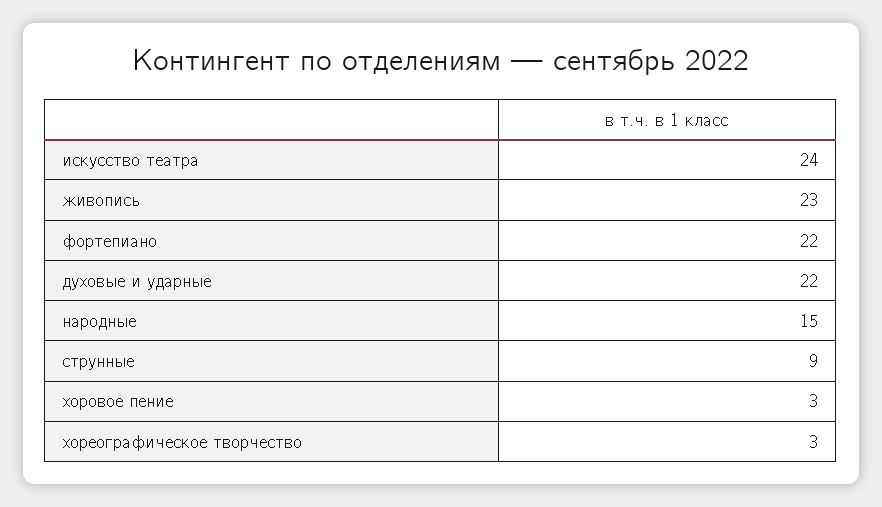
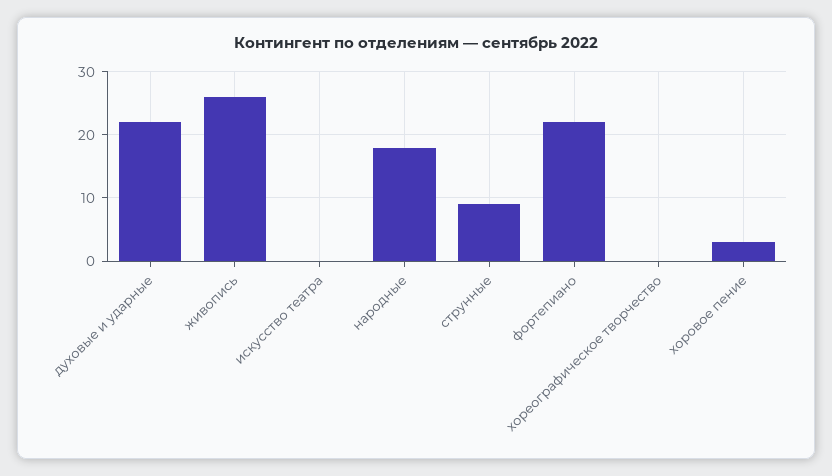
  {
-   "искусство театра": 24,
+   "искусство театра": 0,
-   "живопись": 23,
+   "живопись": 26,
    "фортепиано": 22,
    "духовые и ударные": 22,
-   "народные": 15,
+   "народные": 18,
    "струнные": 9,
    "хоровое пение": 3,
-   "хореографическое творчество": 3
+   "хореографическое творчество": 0
  }

